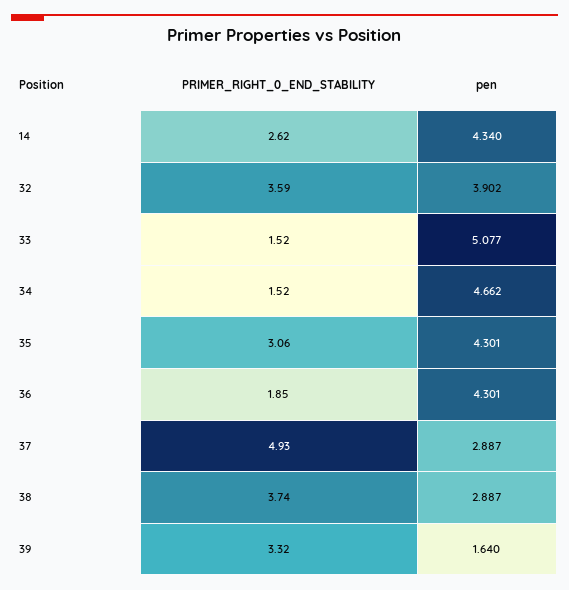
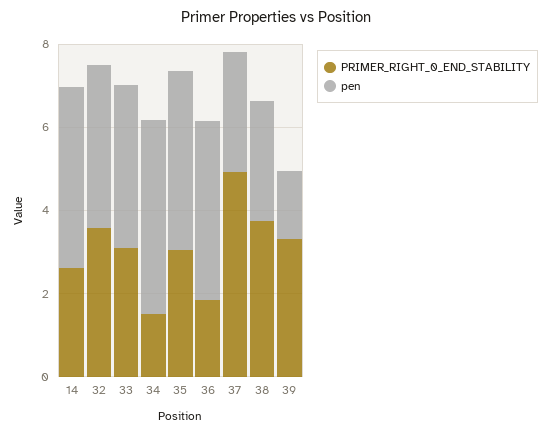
  {
    "PRIMER_RIGHT_0_END_STABILITY": {
      "14": 2.62,
      "32": 3.59,
-     "33": 1.52,
+     "33": 3,
      "34": 1.52,
      "35": 3.06,
      "36": 1.85,
      "37": 4.93,
      "38": 3.74,
      "39": 3.32
    },
    "pen": {
      "14": 4.34,
      "32": 3.902,
-     "33": 5.077,
+     "33": 4,
      "34": 4.662,
      "35": 4.301,
      "36": 4.301,
      "37": 2.887,
      "38": 2.887,
      "39": 1.64
    }
  }

